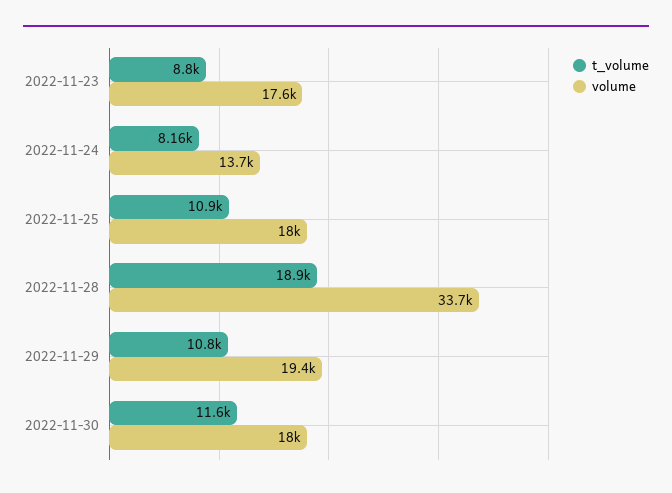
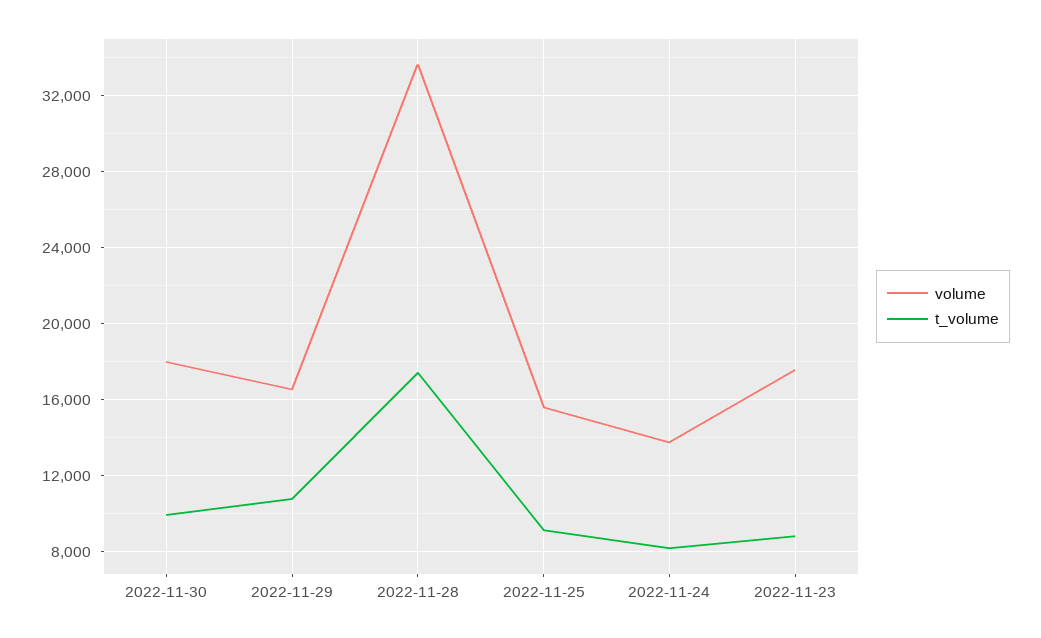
  {
    "t_volume": {
      "2022-11-23": 8800,
      "2022-11-24": 8160,
-     "2022-11-25": 10900,
+     "2022-11-25": 9000,
-     "2022-11-28": 18900,
+     "2022-11-28": 17500,
      "2022-11-29": 10800,
-     "2022-11-30": 11600
+     "2022-11-30": 10000
    },
    "volume": {
      "2022-11-23": 17600,
      "2022-11-24": 13700,
-     "2022-11-25": 18000,
+     "2022-11-25": 15500,
      "2022-11-28": 33700,
-     "2022-11-29": 19400,
+     "2022-11-29": 16500,
      "2022-11-30": 18000
    }
  }

